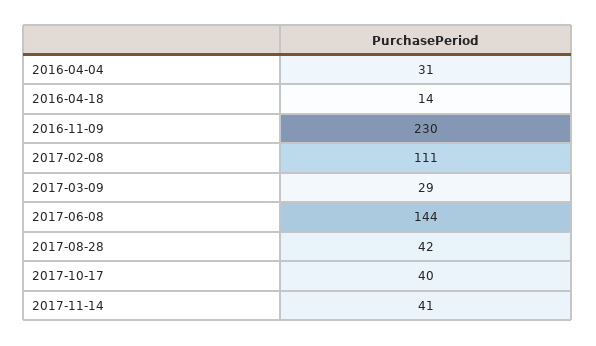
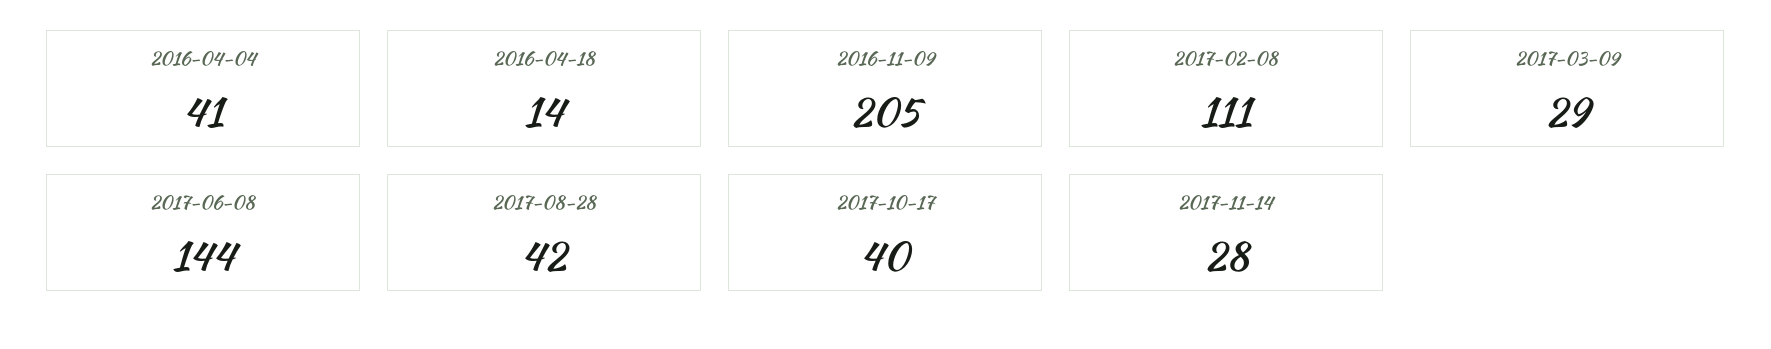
  {
-   "2016-04-04": 31,
+   "2016-04-04": 41,
    "2016-04-18": 14,
-   "2016-11-09": 230,
+   "2016-11-09": 205,
    "2017-02-08": 111,
    "2017-03-09": 29,
    "2017-06-08": 144,
    "2017-08-28": 42,
    "2017-10-17": 40,
-   "2017-11-14": 41
+   "2017-11-14": 28
  }

